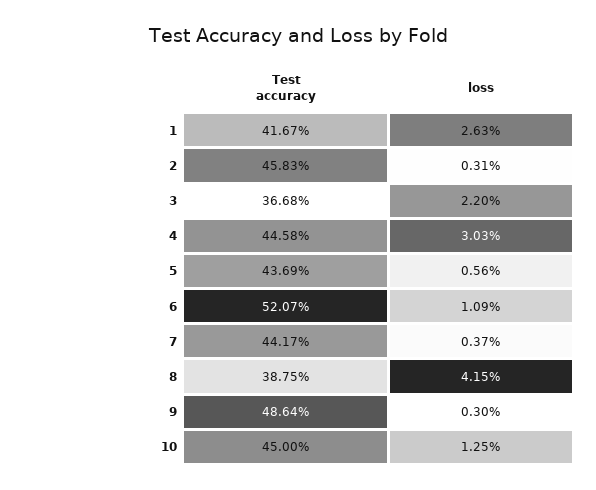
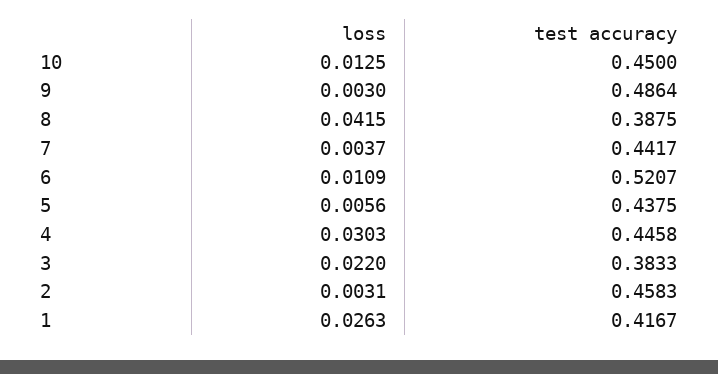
  {
    "Test accuracy": {
      "1": 0.4167,
      "2": 0.4583,
-     "3": 0.3668,
+     "3": 0.3833,
      "4": 0.4458,
-     "5": 0.4369,
+     "5": 0.4375,
      "6": 0.5207,
      "7": 0.4417,
      "8": 0.3875,
      "9": 0.4864,
      "10": 0.45
    },
    "loss": {
      "1": 0.0263,
      "2": 0.0031,
      "3": 0.022,
      "4": 0.0303,
      "5": 0.0056,
      "6": 0.0109,
      "7": 0.0037,
      "8": 0.0415,
      "9": 0.003,
      "10": 0.0125
    }
  }

